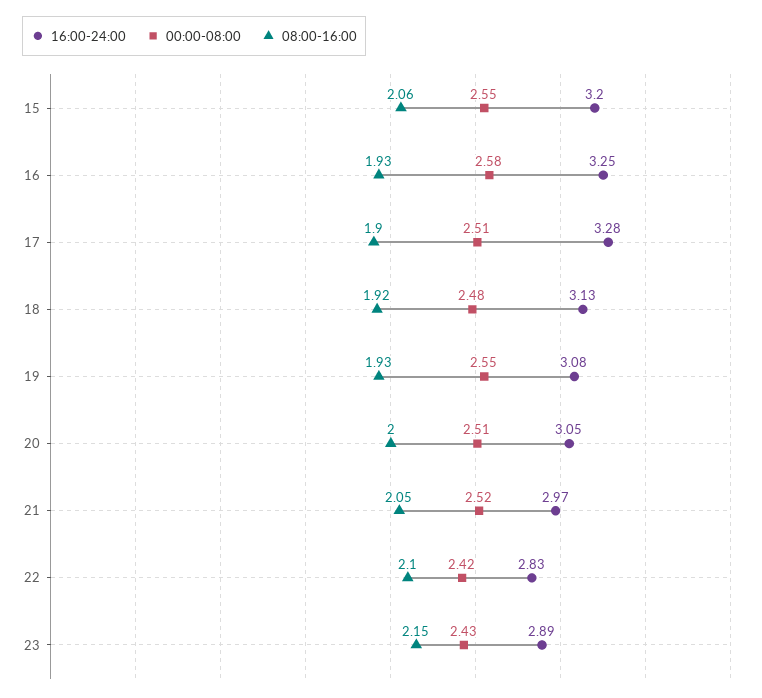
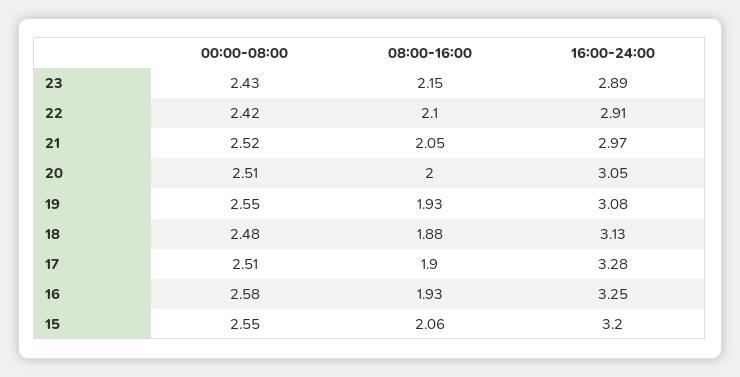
  {
    "16:00-24:00": {
      "15": 3.2,
      "16": 3.25,
      "17": 3.28,
      "18": 3.13,
      "19": 3.08,
      "20": 3.05,
      "21": 2.97,
-     "22": 2.83,
+     "22": 2.91,
      "23": 2.89
    },
    "00:00-08:00": {
      "15": 2.55,
      "16": 2.58,
      "17": 2.51,
      "18": 2.48,
      "19": 2.55,
      "20": 2.51,
      "21": 2.52,
      "22": 2.42,
      "23": 2.43
    },
    "08:00-16:00": {
      "15": 2.06,
      "16": 1.93,
      "17": 1.9,
-     "18": 1.92,
+     "18": 1.88,
      "19": 1.93,
      "20": 2,
      "21": 2.05,
      "22": 2.1,
      "23": 2.15
    }
  }

